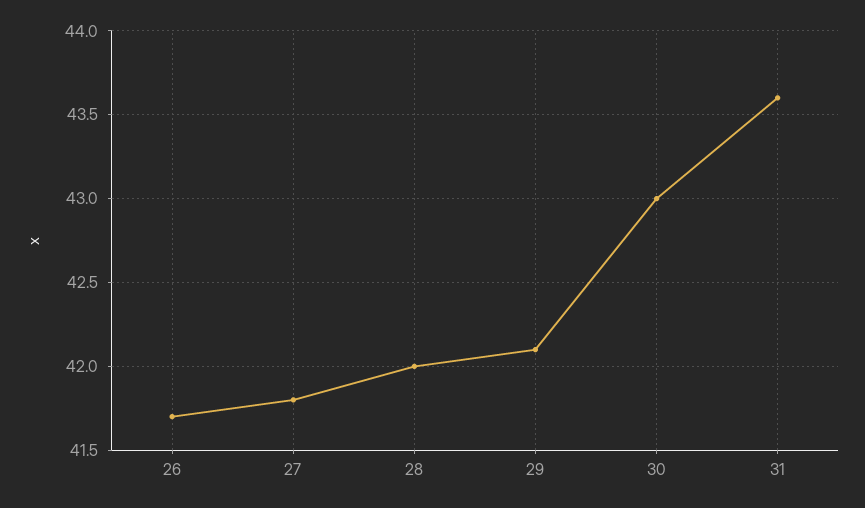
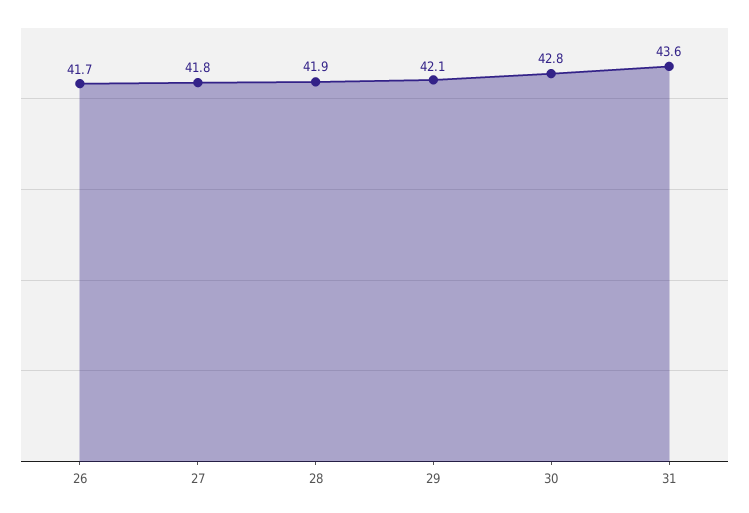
  {
    "26": 41.7,
    "27": 41.8,
-   "28": 42,
+   "28": 41.9,
    "29": 42.1,
-   "30": 43,
+   "30": 42.8,
    "31": 43.6
  }

